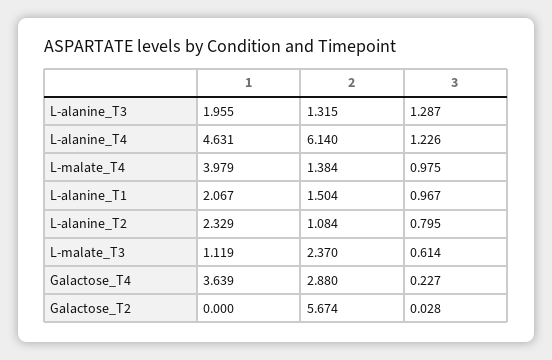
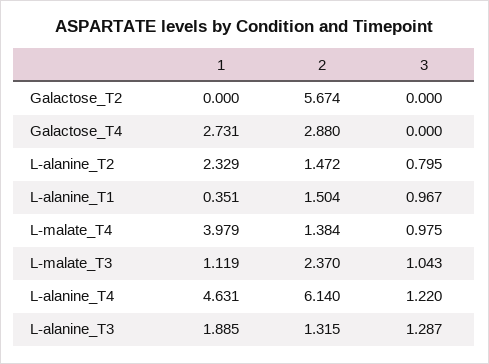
  {
    "1": {
-     "L-alanine_T3": 1.955,
+     "L-alanine_T3": 1.885,
      "L-alanine_T4": 4.631,
      "L-malate_T4": 3.979,
-     "L-alanine_T1": 2.067,
+     "L-alanine_T1": 0.351,
      "L-alanine_T2": 2.329,
      "L-malate_T3": 1.119,
-     "Galactose_T4": 3.639,
+     "Galactose_T4": 2.731,
      "Galactose_T2": 0
    },
    "2": {
      "L-alanine_T3": 1.315,
      "L-alanine_T4": 6.14,
      "L-malate_T4": 1.384,
      "L-alanine_T1": 1.504,
-     "L-alanine_T2": 1.084,
+     "L-alanine_T2": 1.472,
      "L-malate_T3": 2.37,
      "Galactose_T4": 2.88,
      "Galactose_T2": 5.674
    },
    "3": {
      "L-alanine_T3": 1.287,
-     "L-alanine_T4": 1.226,
+     "L-alanine_T4": 1.22,
      "L-malate_T4": 0.975,
      "L-alanine_T1": 0.967,
      "L-alanine_T2": 0.795,
-     "L-malate_T3": 0.614,
+     "L-malate_T3": 1.043,
-     "Galactose_T4": 0.227,
+     "Galactose_T4": 0,
-     "Galactose_T2": 0.028
+     "Galactose_T2": 0
    }
  }

